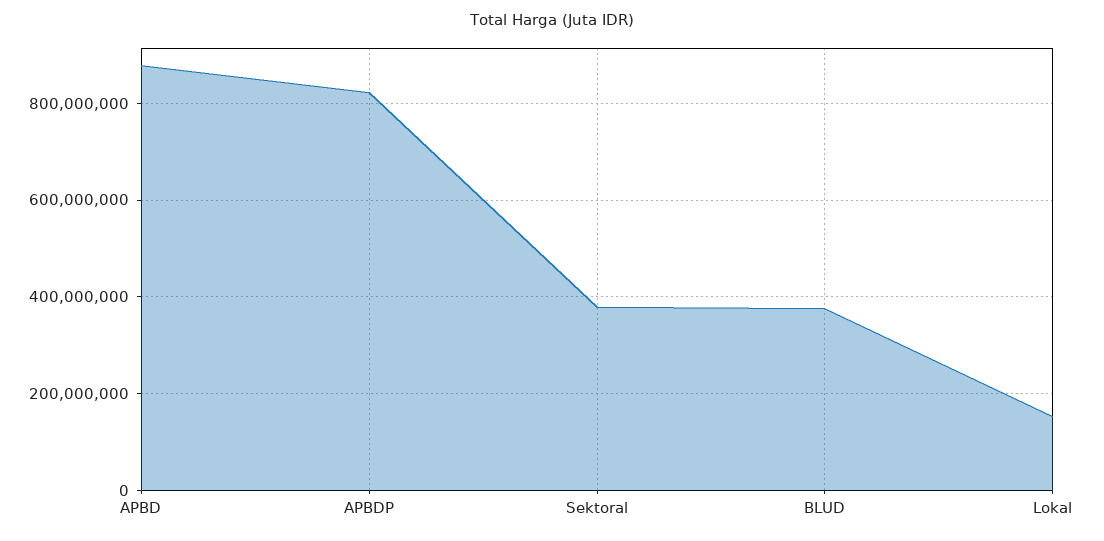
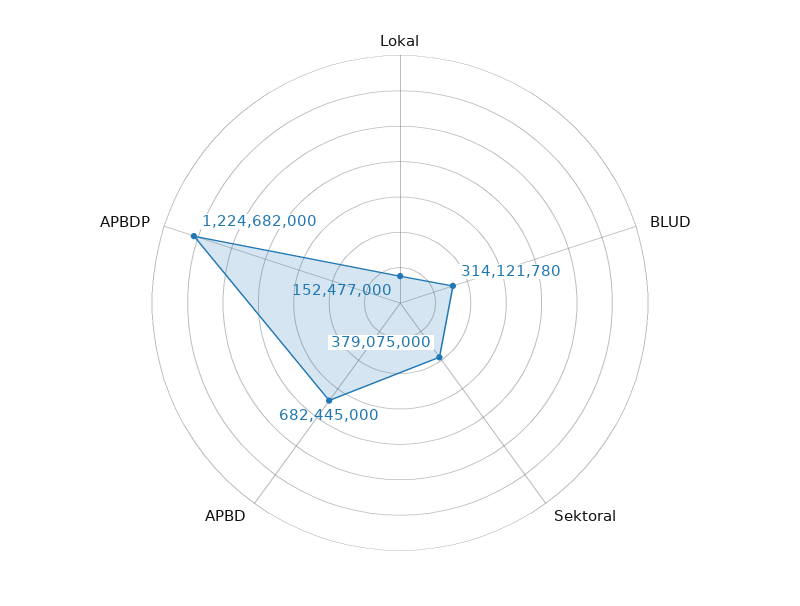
  {
-   "APBD": 880000000,
+   "APBD": 682445000,
-   "APBDP": 820000000,
+   "APBDP": 1224682000,
    "Sektoral": 379075000,
-   "BLUD": 380000000,
+   "BLUD": 314121780,
    "Lokal": 152477000
  }

